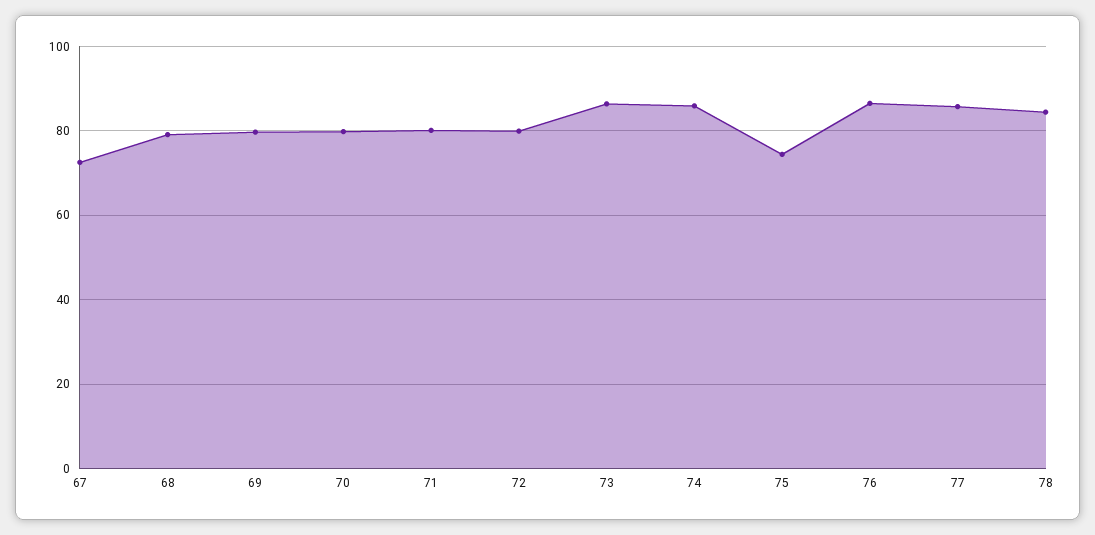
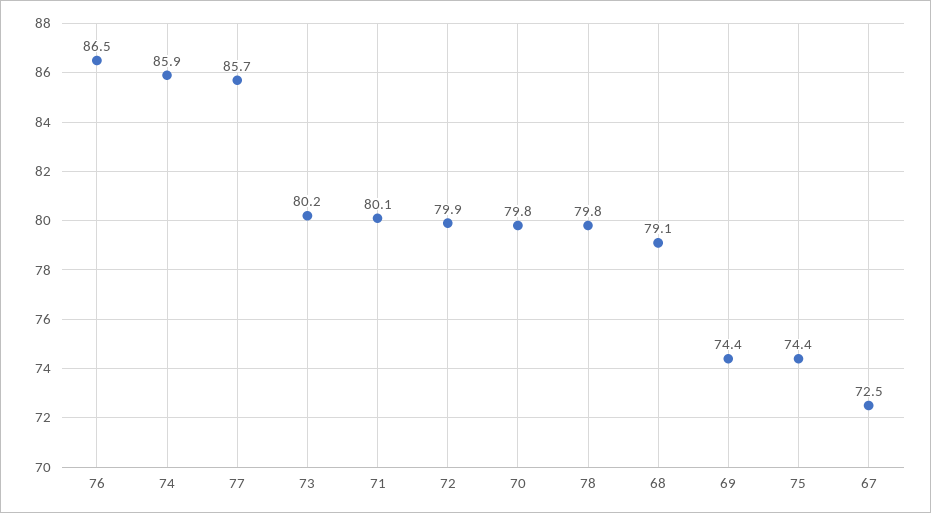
  {
    "67": 72.5,
    "68": 79.1,
-   "69": 80,
+   "69": 74.4,
    "70": 79.8,
    "71": 80.1,
    "72": 79.9,
-   "73": 86,
+   "73": 80.2,
    "74": 85.9,
    "75": 74.4,
    "76": 86.5,
    "77": 85.7,
-   "78": 84
+   "78": 79.8
  }

